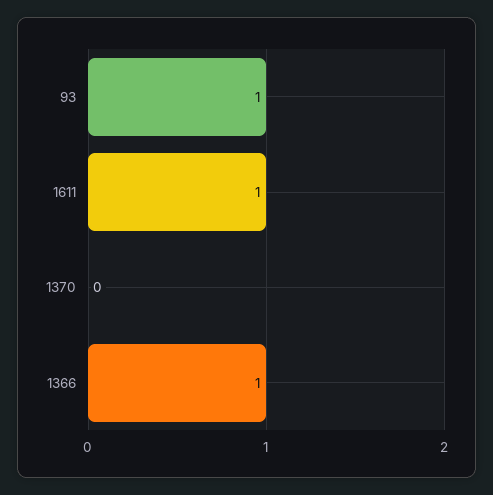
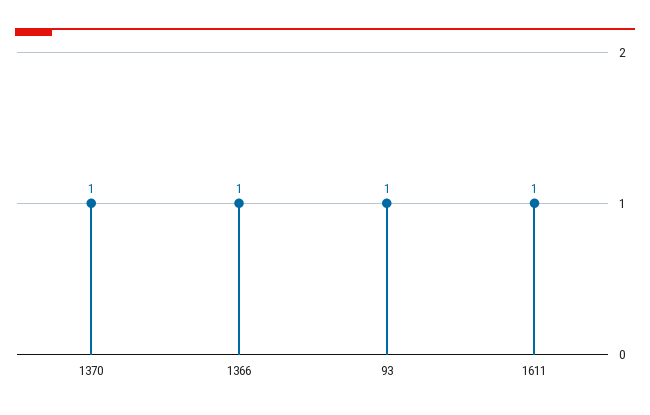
  {
    "93": 1,
    "1611": 1,
-   "1370": 0,
+   "1370": 1,
    "1366": 1
  }

